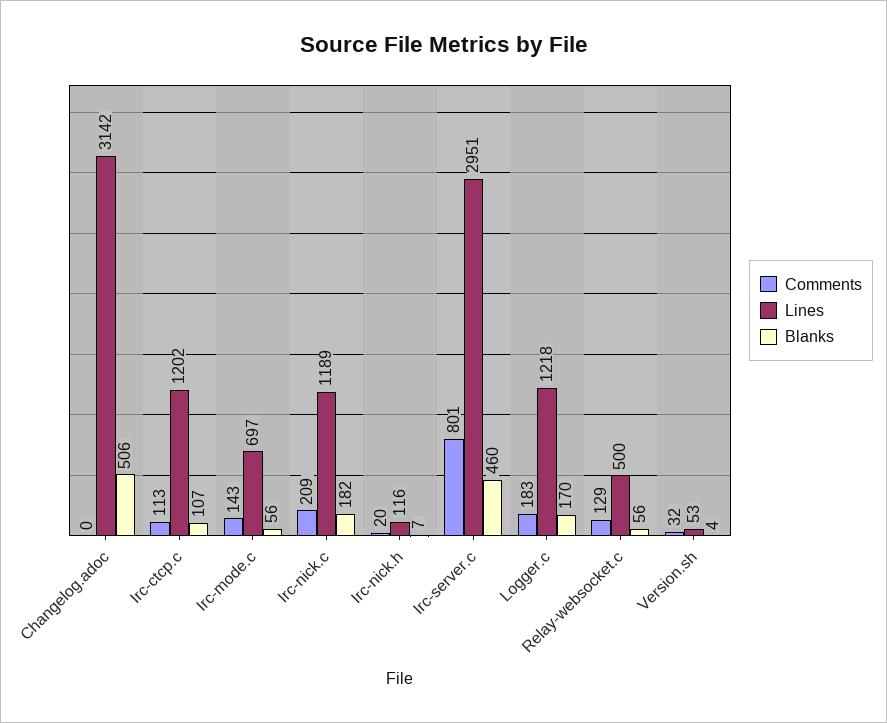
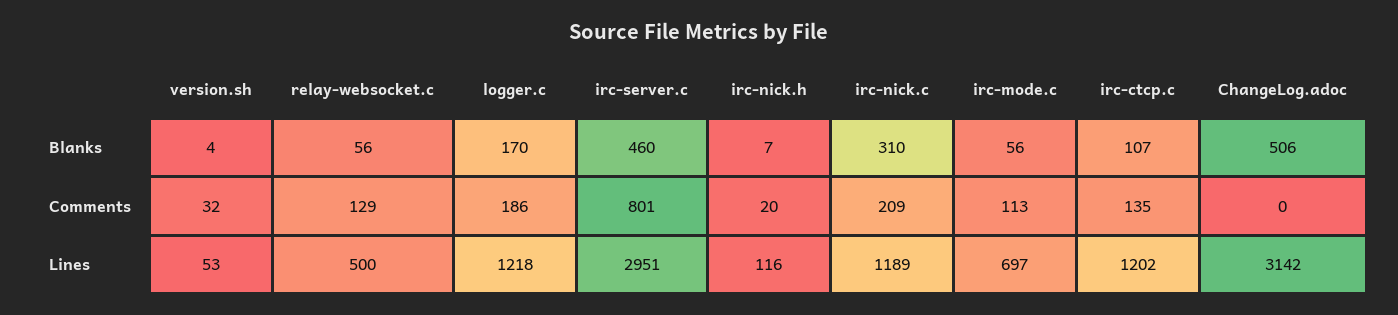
  {
    "Comments": {
      "Changelog.adoc": 0,
-     "Irc-ctcp.c": 113,
+     "Irc-ctcp.c": 135,
-     "Irc-mode.c": 143,
+     "Irc-mode.c": 113,
      "Irc-nick.c": 209,
      "Irc-nick.h": 20,
      "Irc-server.c": 801,
-     "Logger.c": 183,
+     "Logger.c": 186,
      "Relay-websocket.c": 129,
      "Version.sh": 32
    },
    "Lines": {
      "Changelog.adoc": 3142,
      "Irc-ctcp.c": 1202,
      "Irc-mode.c": 697,
      "Irc-nick.c": 1189,
      "Irc-nick.h": 116,
      "Irc-server.c": 2951,
      "Logger.c": 1218,
      "Relay-websocket.c": 500,
      "Version.sh": 53
    },
    "Blanks": {
      "Changelog.adoc": 506,
      "Irc-ctcp.c": 107,
      "Irc-mode.c": 56,
-     "Irc-nick.c": 182,
+     "Irc-nick.c": 310,
      "Irc-nick.h": 7,
      "Irc-server.c": 460,
      "Logger.c": 170,
      "Relay-websocket.c": 56,
      "Version.sh": 4
    }
  }

